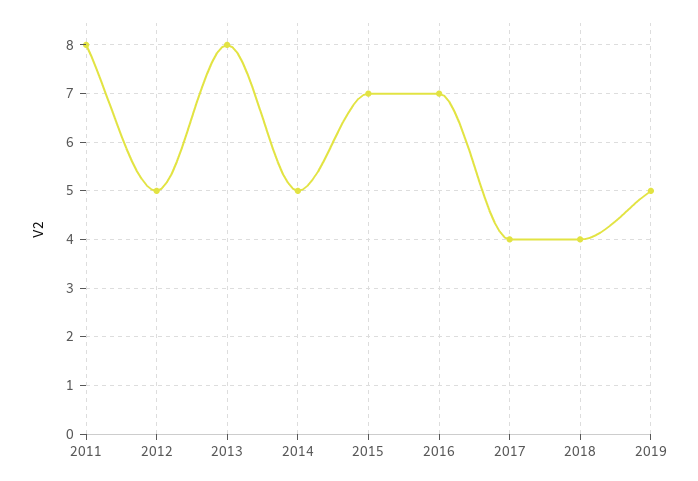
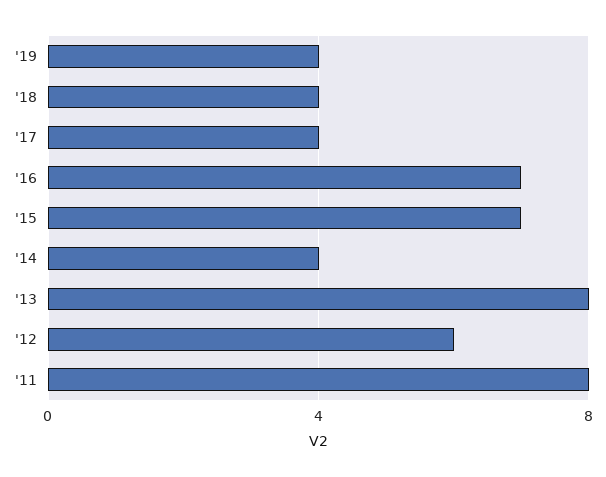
  {
    "2011": 8,
-   "2012": 5,
+   "2012": 6,
    "2013": 8,
-   "2014": 5,
+   "2014": 4,
    "2015": 7,
    "2016": 7,
    "2017": 4,
    "2018": 4,
-   "2019": 5
+   "2019": 4
  }

